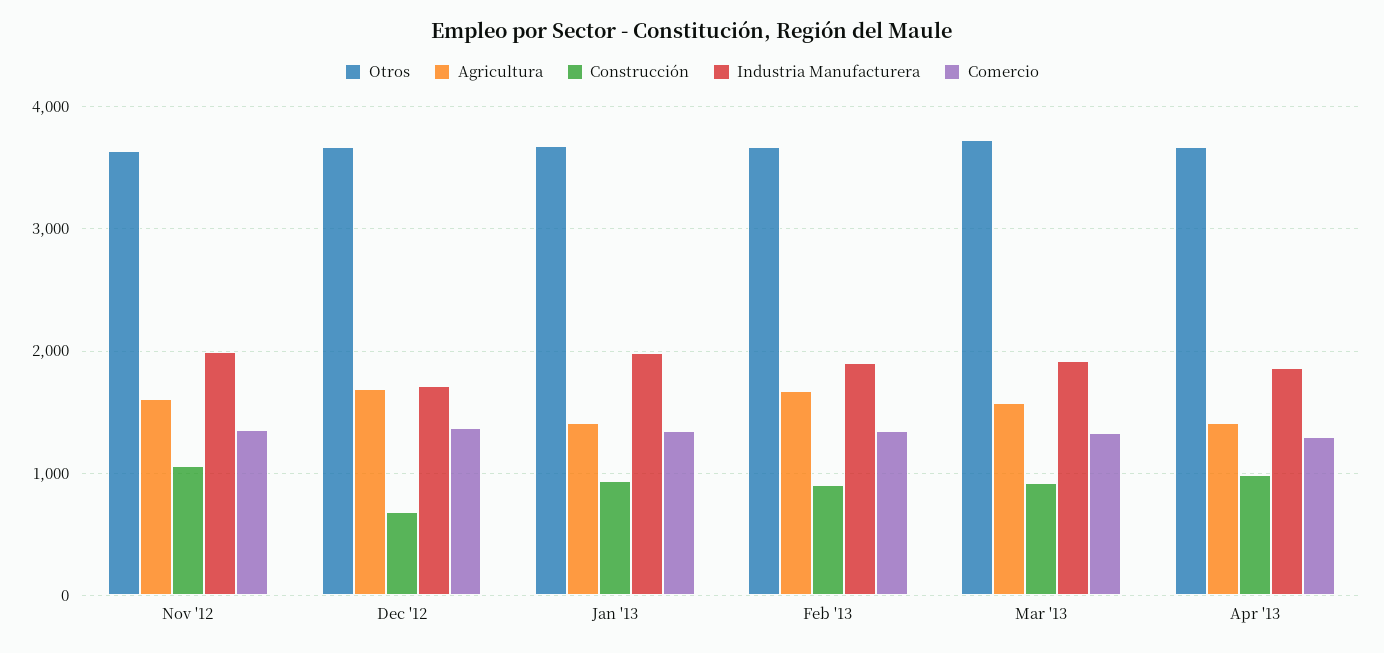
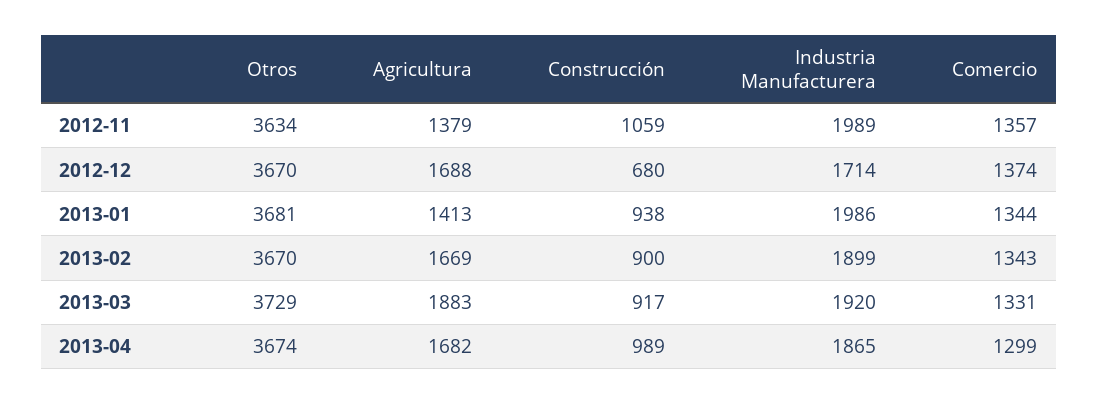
  {
    "Otros": {
      "Nov '12": 3634,
      "Dec '12": 3670,
      "Jan '13": 3681,
      "Feb '13": 3670,
      "Mar '13": 3729,
      "Apr '13": 3674
    },
    "Agricultura": {
-     "Nov '12": 1600,
+     "Nov '12": 1379,
      "Dec '12": 1688,
      "Jan '13": 1413,
      "Feb '13": 1669,
-     "Mar '13": 1600,
+     "Mar '13": 1883,
-     "Apr '13": 1400
+     "Apr '13": 1682
    },
    "Construcción": {
      "Nov '12": 1059,
      "Dec '12": 680,
      "Jan '13": 938,
      "Feb '13": 900,
      "Mar '13": 917,
      "Apr '13": 989
    },
    "Industria Manufacturera": {
      "Nov '12": 1989,
      "Dec '12": 1714,
      "Jan '13": 1986,
      "Feb '13": 1899,
      "Mar '13": 1920,
      "Apr '13": 1865
    },
    "Comercio": {
      "Nov '12": 1357,
      "Dec '12": 1374,
      "Jan '13": 1344,
      "Feb '13": 1343,
      "Mar '13": 1331,
      "Apr '13": 1299
    }
  }

